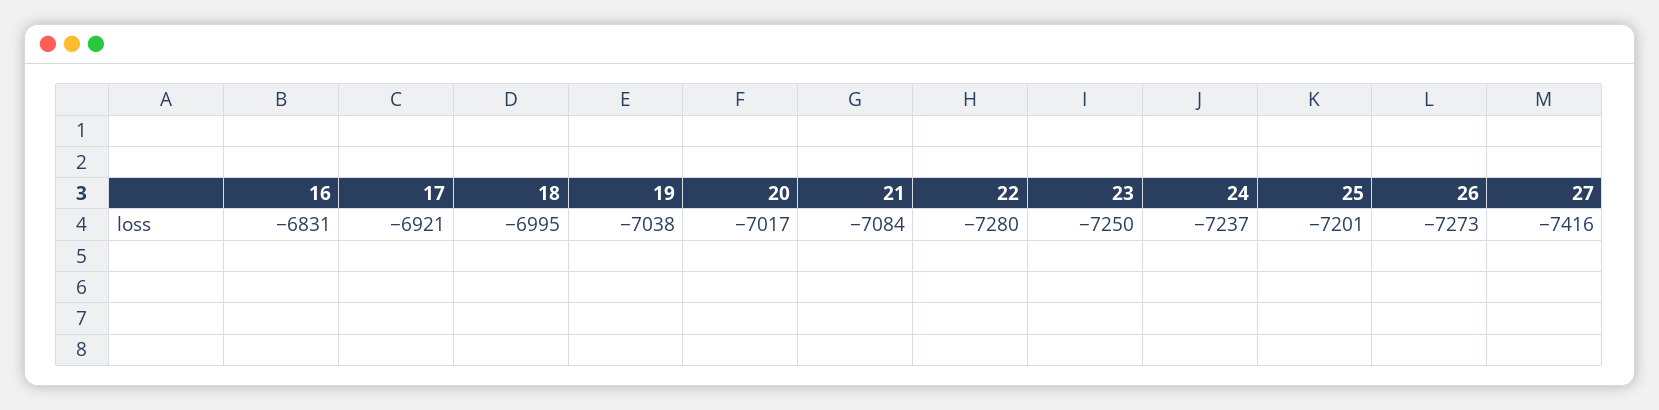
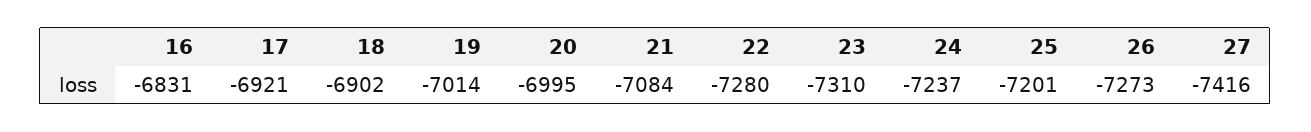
  {
    "16": -6831,
    "17": -6921,
-   "18": -6995,
+   "18": -6902,
-   "19": -7038,
+   "19": -7014,
-   "20": -7017,
+   "20": -6995,
    "21": -7084,
    "22": -7280,
-   "23": -7250,
+   "23": -7310,
    "24": -7237,
    "25": -7201,
    "26": -7273,
    "27": -7416
  }

